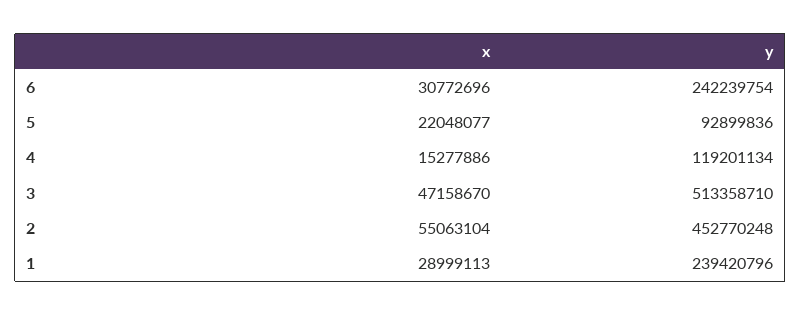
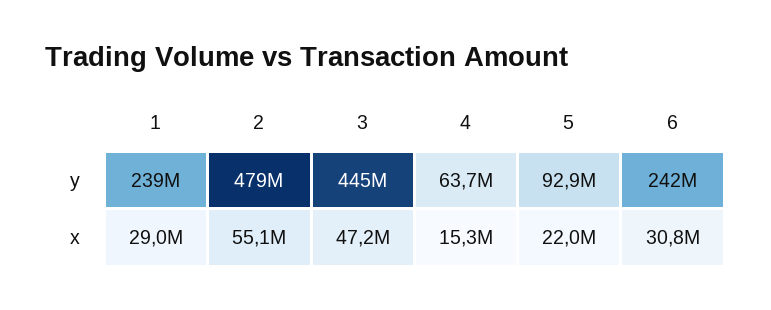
  {
    "x": {
      "6": 30772696,
      "5": 22048077,
      "4": 15277886,
      "3": 47158670,
      "2": 55063104,
      "1": 28999113
    },
    "y": {
      "6": 242239754,
      "5": 92899836,
-     "4": 119201134,
+     "4": 63700000,
-     "3": 513358710,
+     "3": 445000000,
-     "2": 452770248,
+     "2": 479000000,
      "1": 239420796
    }
  }

